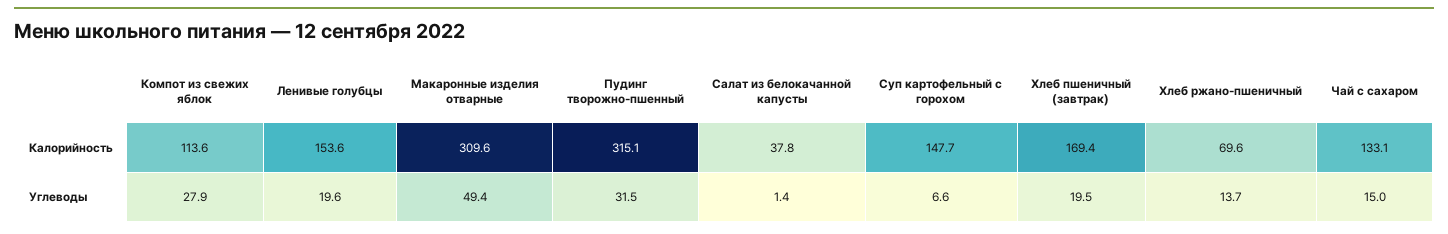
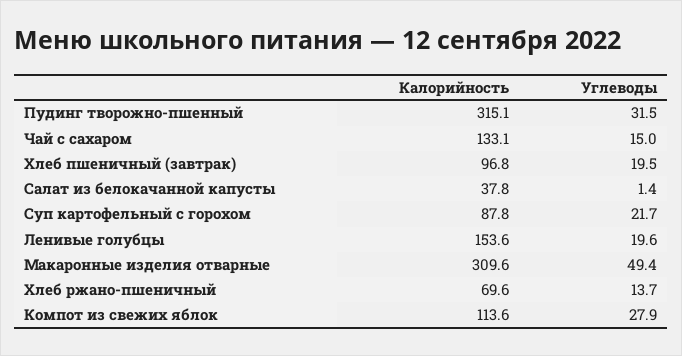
  {
    "Компот из свежих яблок": {
      "Калорийность": 113.6,
      "Углеводы": 27.9
    },
    "Ленивые голубцы": {
      "Калорийность": 153.6,
      "Углеводы": 19.6
    },
    "Макаронные изделия отварные": {
      "Калорийность": 309.6,
      "Углеводы": 49.4
    },
    "Пудинг творожно-пшенный": {
      "Калорийность": 315.1,
      "Углеводы": 31.5
    },
    "Салат из белокачанной капусты": {
      "Калорийность": 37.8,
      "Углеводы": 1.4
    },
    "Суп картофельный с горохом": {
-     "Калорийность": 147.7,
+     "Калорийность": 87.8,
-     "Углеводы": 6.6
+     "Углеводы": 21.7
    },
    "Хлеб пшеничный (завтрак)": {
-     "Калорийность": 169.4,
+     "Калорийность": 96.8,
      "Углеводы": 19.5
    },
    "Хлеб ржано-пшеничный": {
      "Калорийность": 69.6,
      "Углеводы": 13.7
    },
    "Чай с сахаром": {
      "Калорийность": 133.1,
      "Углеводы": 15
    }
  }

